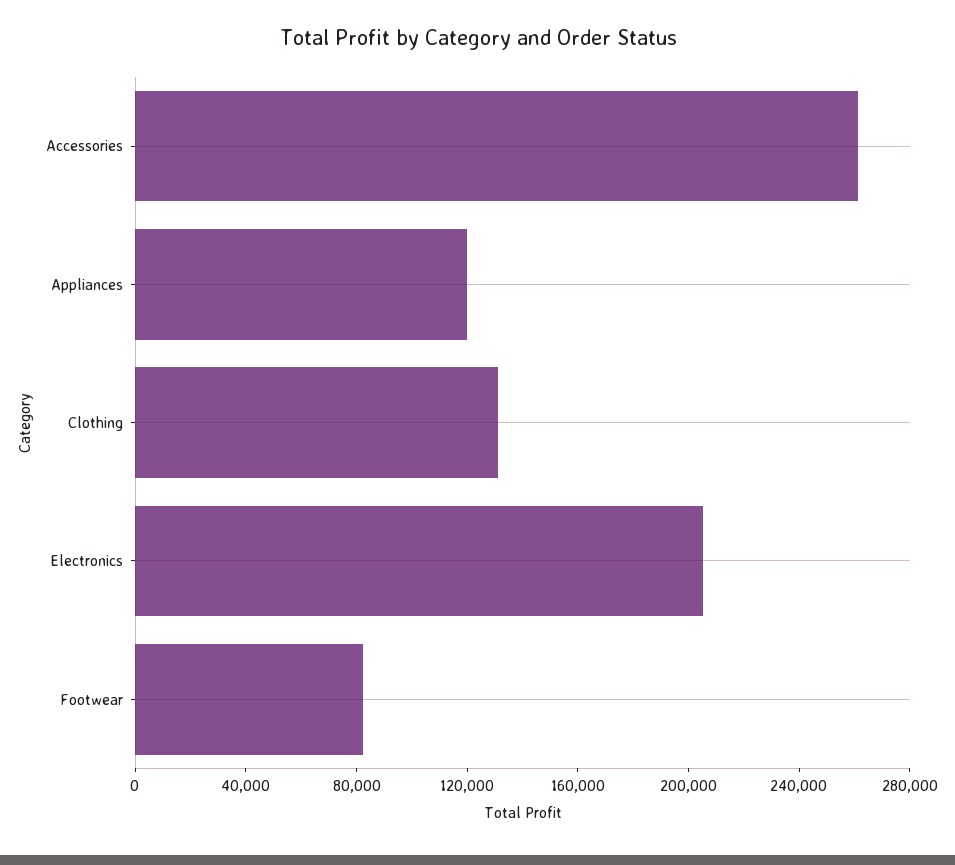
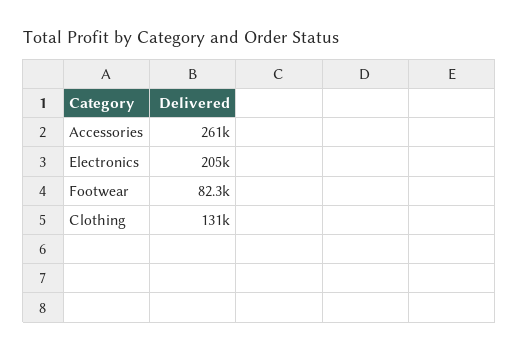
  {
    "Accessories": 261000,
-   "Appliances": 120000,
    "Clothing": 131000,
    "Electronics": 205000,
    "Footwear": 82300
  }

